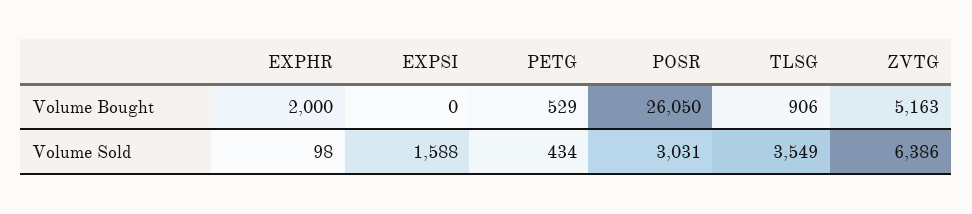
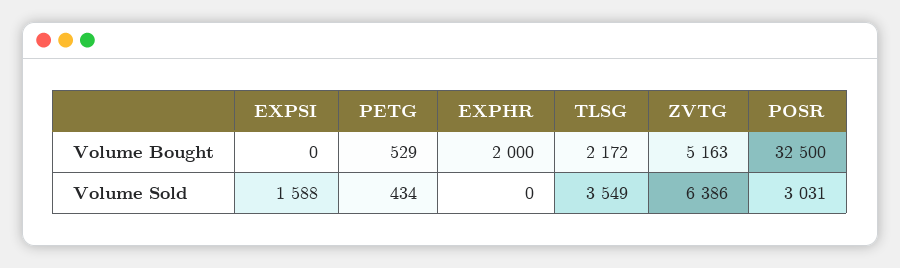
  {
    "EXPHR": {
      "Volume Bought": 2000,
-     "Volume Sold": 98
+     "Volume Sold": 0
    },
    "EXPSI": {
      "Volume Bought": 0,
      "Volume Sold": 1588
    },
    "PETG": {
      "Volume Bought": 529,
      "Volume Sold": 434
    },
    "POSR": {
-     "Volume Bought": 26050,
+     "Volume Bought": 32500,
      "Volume Sold": 3031
    },
    "TLSG": {
-     "Volume Bought": 906,
+     "Volume Bought": 2172,
      "Volume Sold": 3549
    },
    "ZVTG": {
      "Volume Bought": 5163,
      "Volume Sold": 6386
    }
  }

